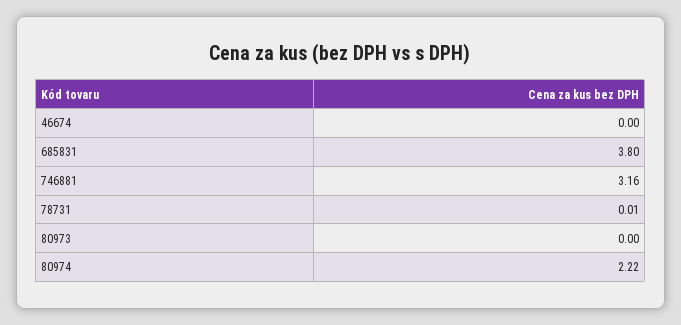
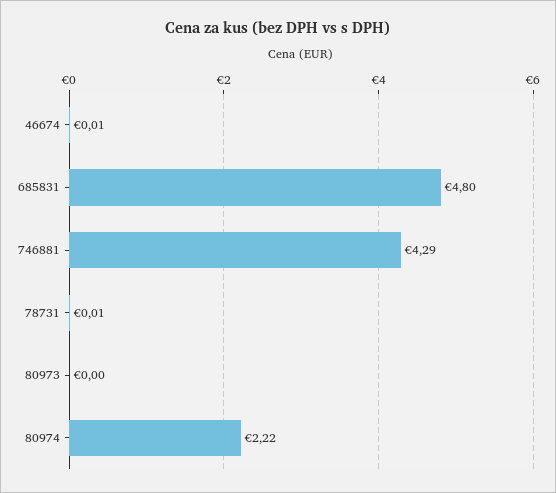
  {
-   "46674": 0,
+   "46674": 0.01,
-   "685831": 3.8,
+   "685831": 4.8,
-   "746881": 3.16,
+   "746881": 4.29,
    "78731": 0.01,
    "80973": 0,
    "80974": 2.22
  }

